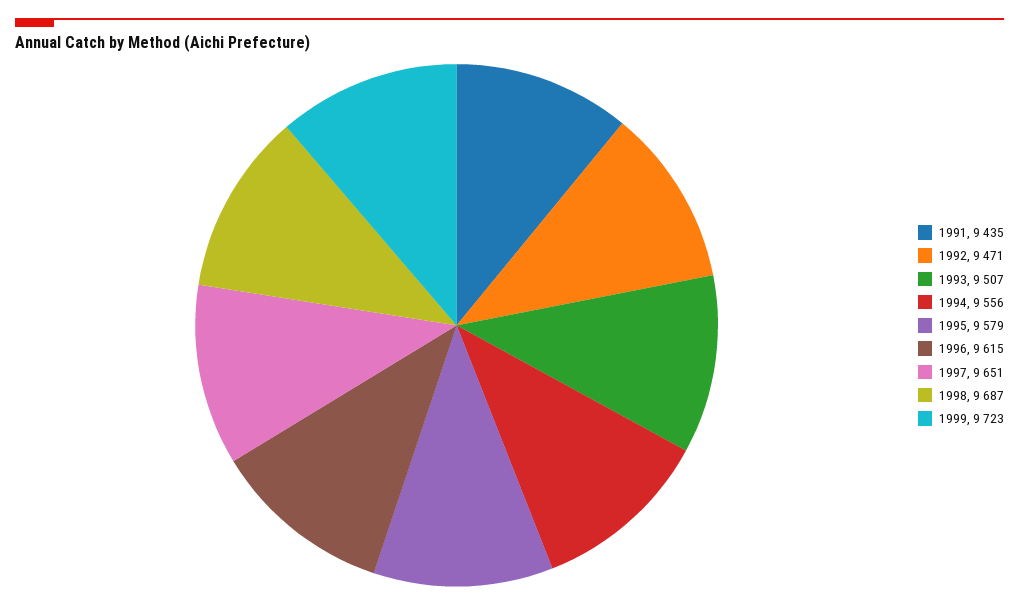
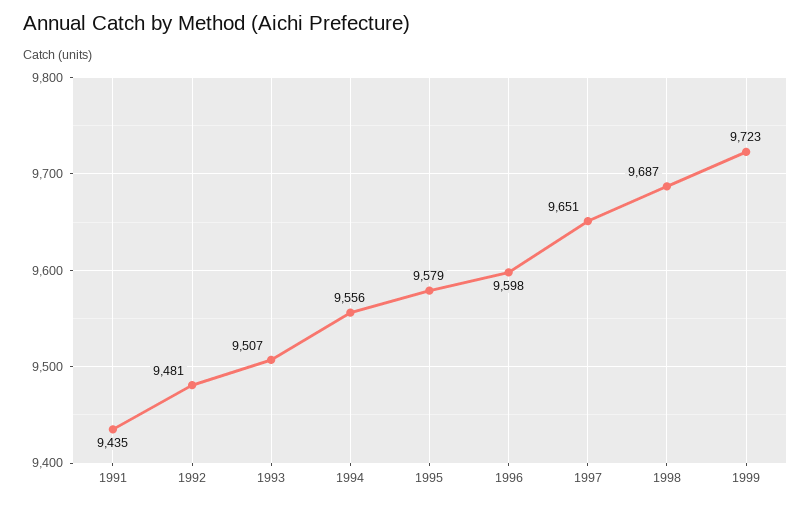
  {
    "1991": 9435,
-   "1992": 9471,
+   "1992": 9481,
    "1993": 9507,
    "1994": 9556,
    "1995": 9579,
-   "1996": 9615,
+   "1996": 9598,
    "1997": 9651,
    "1998": 9687,
    "1999": 9723
  }

